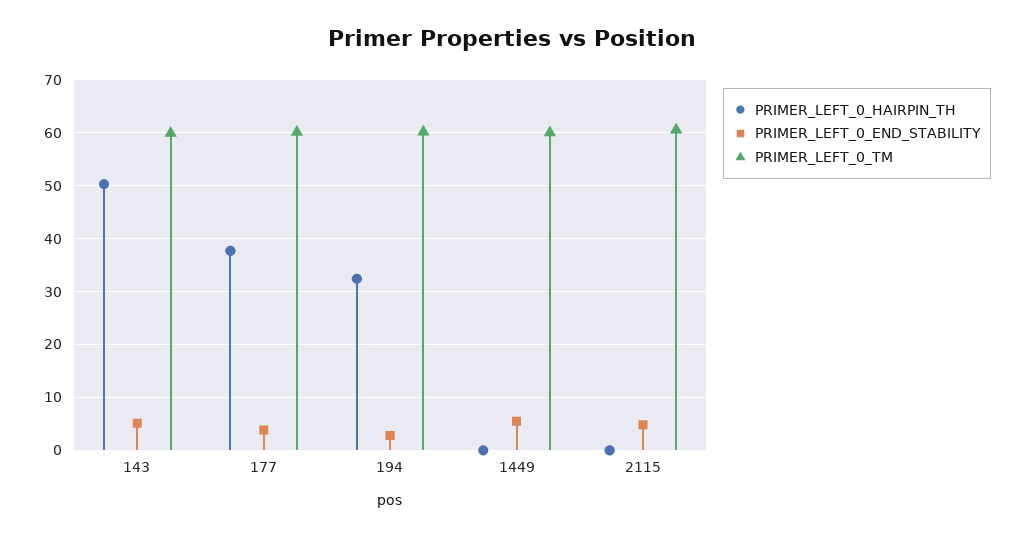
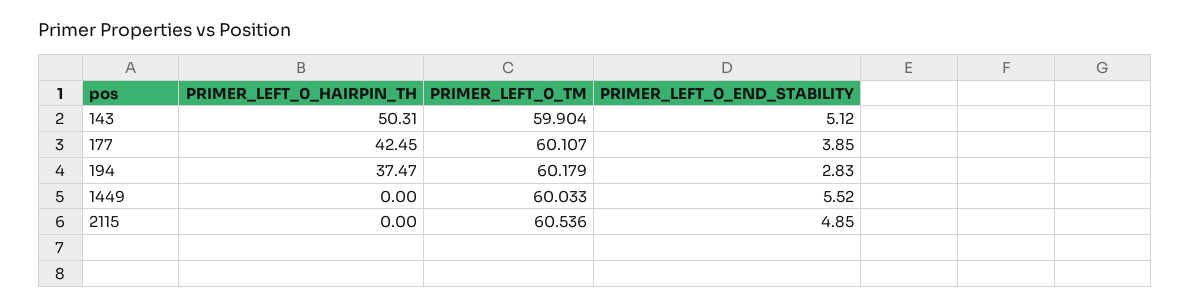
  {
    "PRIMER_LEFT_0_HAIRPIN_TH": {
      "143": 50.31,
-     "177": 38,
+     "177": 42.45,
-     "194": 32,
+     "194": 37.47,
      "1449": 0,
      "2115": 0
    },
    "PRIMER_LEFT_0_END_STABILITY": {
      "143": 5.12,
      "177": 3.85,
      "194": 2.83,
      "1449": 5.52,
      "2115": 4.85
    },
    "PRIMER_LEFT_0_TM": {
      "143": 59.904,
      "177": 60.107,
      "194": 60.179,
      "1449": 60.033,
      "2115": 60.536
    }
  }

